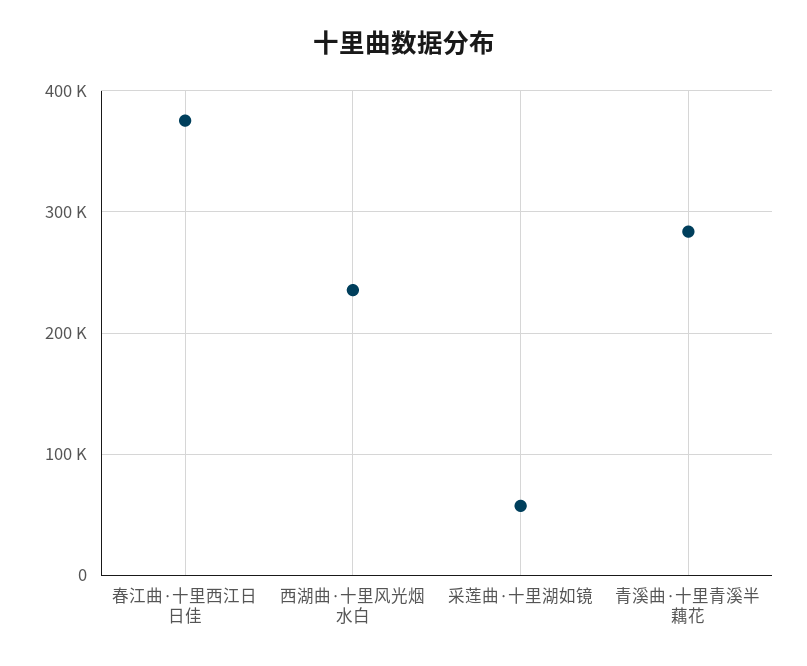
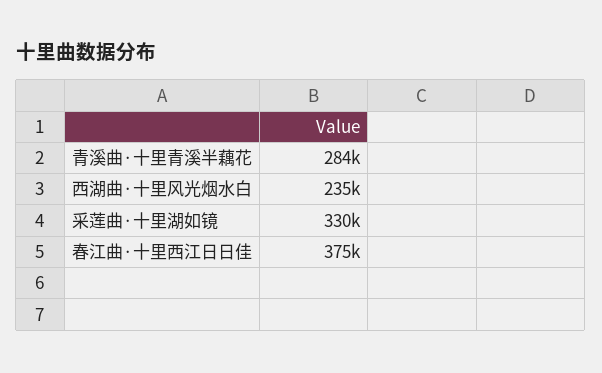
  {
    "春江曲·十里西江日日佳": 375000,
    "西湖曲·十里风光烟水白": 235000,
-   "采莲曲·十里湖如镜": 60000,
+   "采莲曲·十里湖如镜": 330000,
    "青溪曲·十里青溪半藕花": 284000
  }

